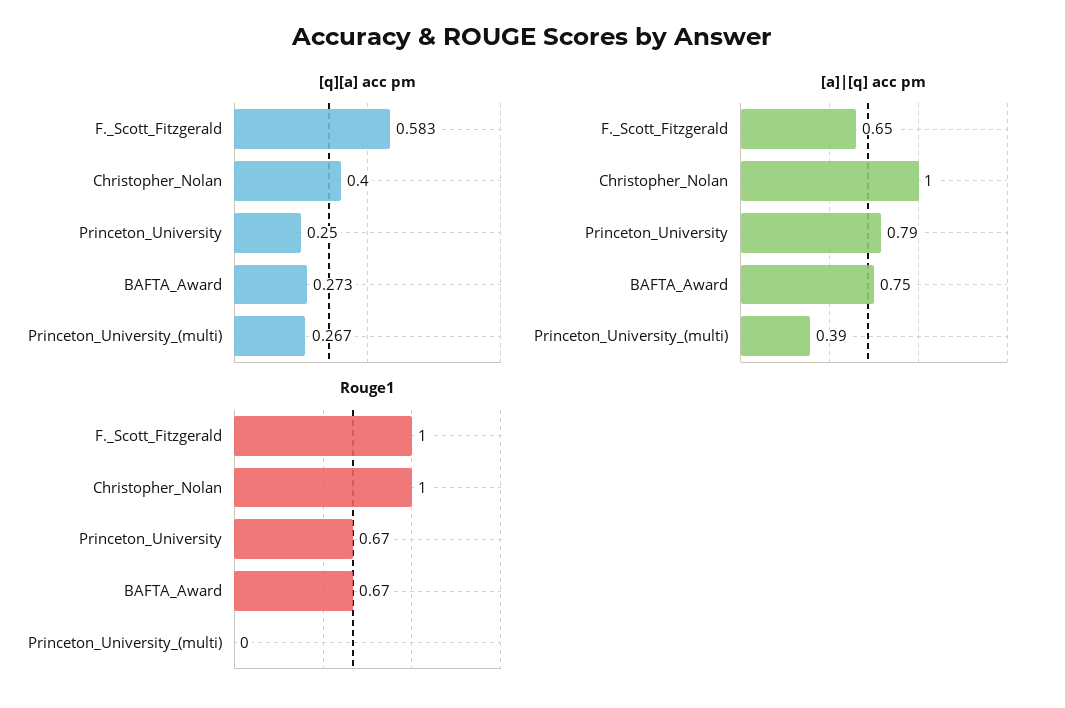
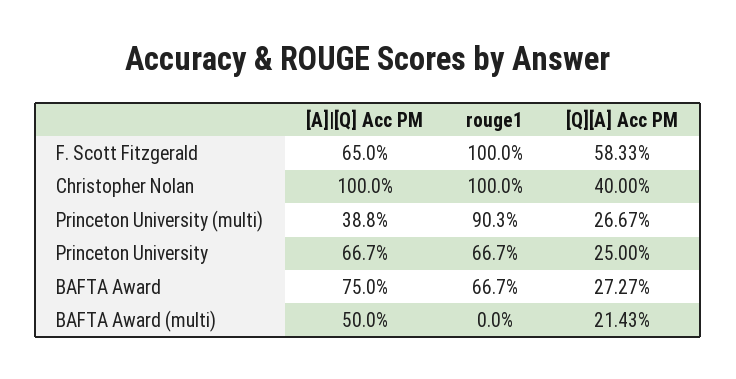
  {
    "[q][a] acc pm": {
      "F._Scott_Fitzgerald": 0.5833,
      "Christopher_Nolan": 0.4,
      "Princeton_University": 0.25,
      "BAFTA_Award": 0.2727,
-     "Princeton_University_(multi)": 0.2667
+     "Princeton_University_(multi)": 0.2667,
+     "BAFTA Award (multi)": 0.2143
    },
    "[a]|[q] acc pm": {
      "F._Scott_Fitzgerald": 0.65,
      "Christopher_Nolan": 1,
-     "Princeton_University": 0.79,
+     "Princeton_University": 0.667,
      "BAFTA_Award": 0.75,
-     "Princeton_University_(multi)": 0.388
+     "Princeton_University_(multi)": 0.388,
+     "BAFTA Award (multi)": 0.5
    },
    "Rouge1": {
      "F._Scott_Fitzgerald": 1,
      "Christopher_Nolan": 1,
      "Princeton_University": 0.667,
      "BAFTA_Award": 0.667,
-     "Princeton_University_(multi)": 0
+     "Princeton_University_(multi)": 0.903,
+     "BAFTA Award (multi)": 0
    }
  }

